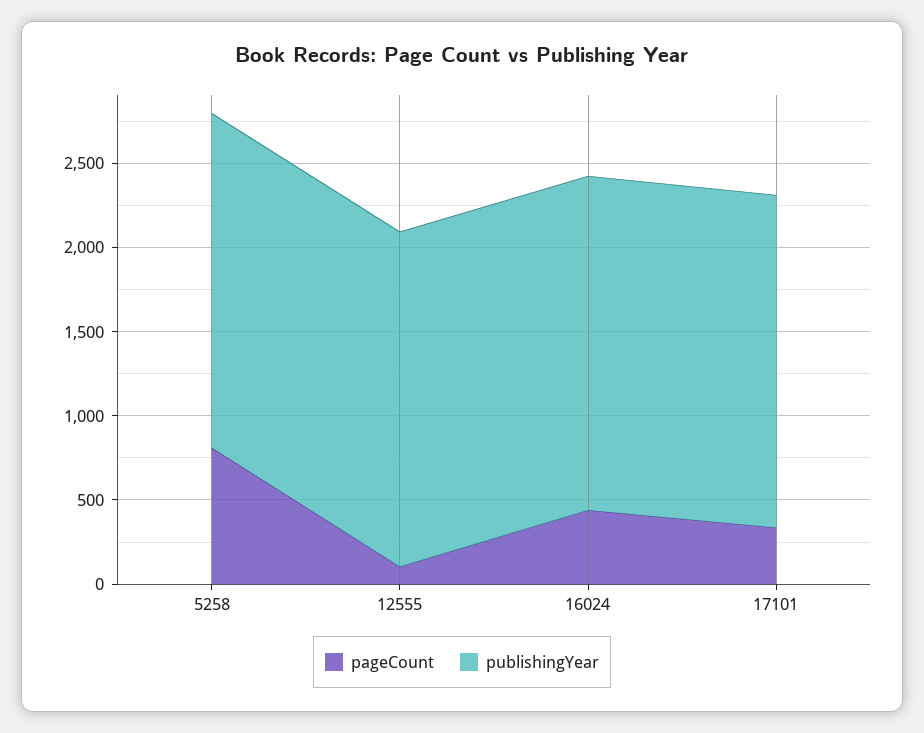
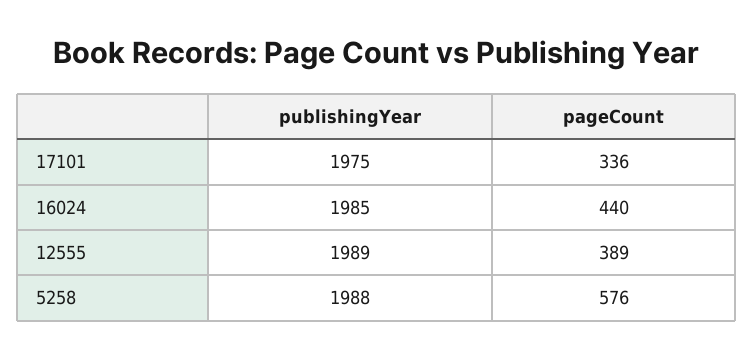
  {
    "pageCount": {
-     "5258": 800,
+     "5258": 576,
-     "12555": 100,
+     "12555": 389,
      "16024": 440,
      "17101": 336
    },
    "publishingYear": {
      "5258": 1988,
      "12555": 1989,
      "16024": 1985,
      "17101": 1975
    }
  }

